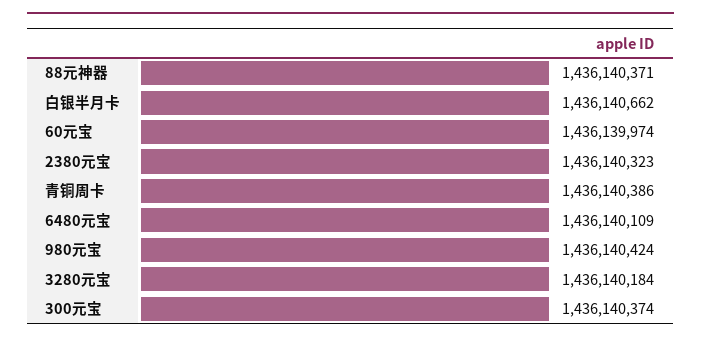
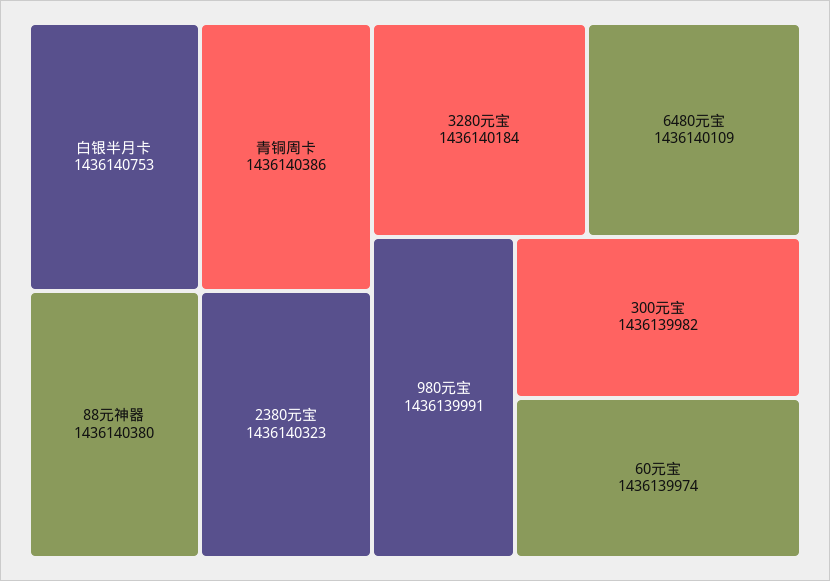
  {
-   "88元神器": 1436140371,
+   "88元神器": 1436140380,
-   "白银半月卡": 1436140662,
+   "白银半月卡": 1436140753,
    "60元宝": 1436139974,
    "2380元宝": 1436140323,
    "青铜周卡": 1436140386,
    "6480元宝": 1436140109,
-   "980元宝": 1436140424,
+   "980元宝": 1436139991,
    "3280元宝": 1436140184,
-   "300元宝": 1436140374
+   "300元宝": 1436139982
  }

